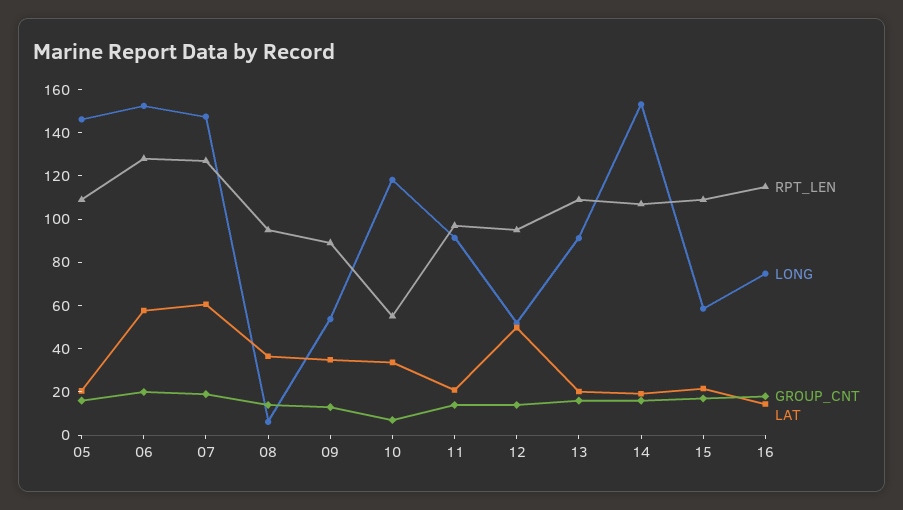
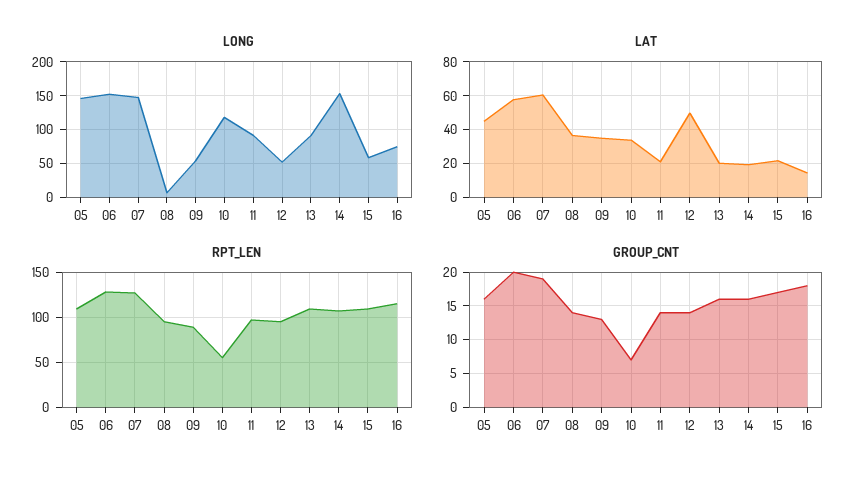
  {
    "RPT_LEN": {
      "05": 110,
      "06": 130,
      "07": 125,
      "08": 95,
      "09": 90,
      "10": 55,
      "11": 95,
      "12": 95,
      "13": 110,
      "14": 105,
      "15": 110,
      "16": 115
    },
    "LONG": {
      "05": 145,
      "06": 155,
      "07": 150,
      "08": 5,
      "09": 55,
      "10": 120,
      "11": 90,
      "12": 50,
      "13": 90,
      "14": 155,
      "15": 60,
      "16": 75
    },
    "GROUP_CNT": {
      "05": 16,
      "06": 20,
      "07": 19,
      "08": 14,
      "09": 13,
      "10": 7,
      "11": 14,
      "12": 14,
      "13": 16,
      "14": 16,
      "15": 17,
      "16": 18
    },
    "LAT": {
-     "05": 20,
+     "05": 45,
      "06": 60,
      "07": 60,
      "08": 35,
      "09": 35,
      "10": 35,
      "11": 20,
      "12": 50,
      "13": 20,
      "14": 20,
      "15": 20,
      "16": 15
    }
  }

